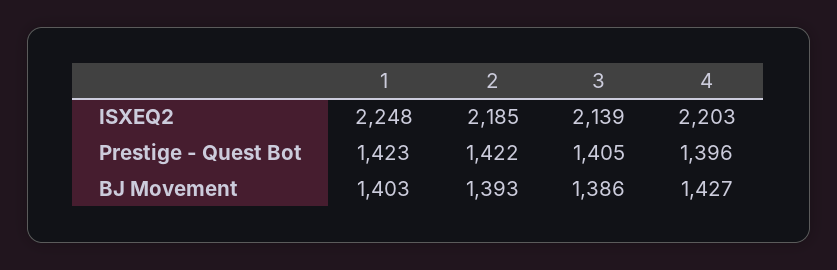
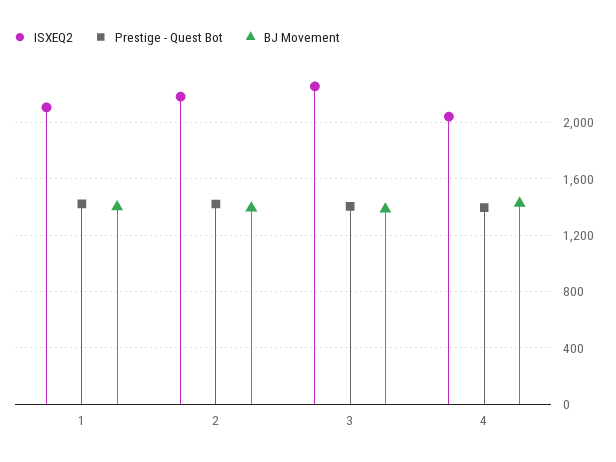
  {
    "ISXEQ2": {
-     "1": 2248,
+     "1": 2100,
      "2": 2185,
-     "3": 2139,
+     "3": 2250,
-     "4": 2203
+     "4": 2050
    },
    "Prestige - Quest Bot": {
      "1": 1423,
      "2": 1422,
      "3": 1405,
      "4": 1396
    },
    "BJ Movement": {
      "1": 1403,
      "2": 1393,
      "3": 1386,
      "4": 1427
    }
  }

